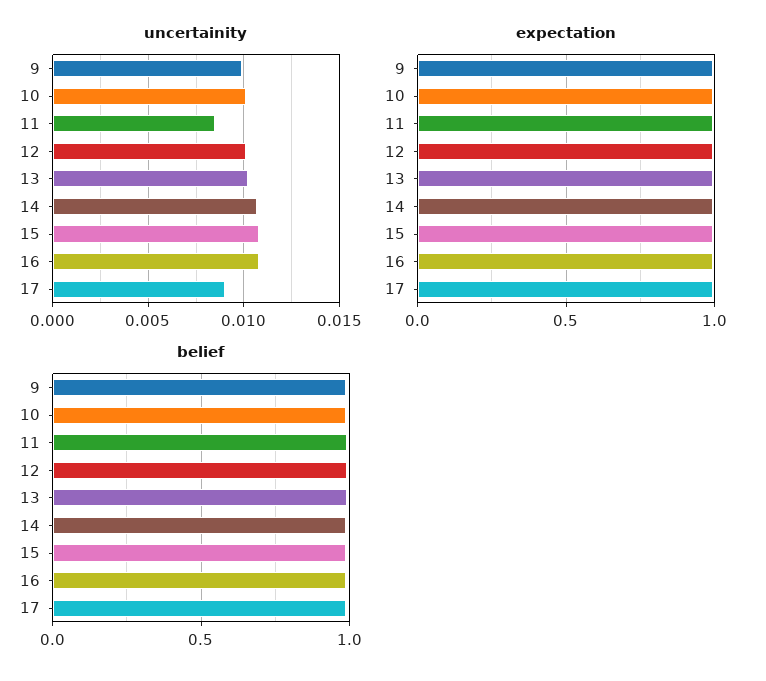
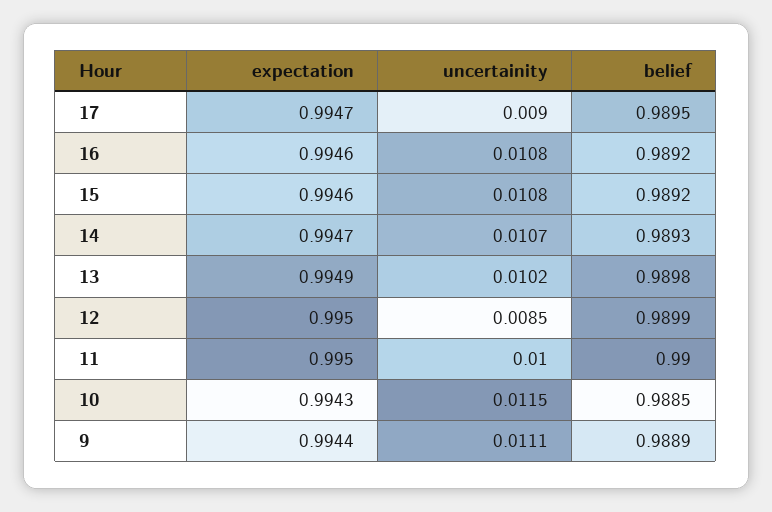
  {
    "uncertainity": {
-     "9": 0.01,
+     "9": 0.0111,
-     "10": 0.01,
+     "10": 0.0115,
-     "11": 0.0085,
+     "11": 0.01,
-     "12": 0.01,
+     "12": 0.0085,
      "13": 0.0102,
      "14": 0.0107,
      "15": 0.0108,
      "16": 0.0108,
      "17": 0.009
    },
    "expectation": {
      "9": 0.9944,
      "10": 0.9943,
      "11": 0.995,
      "12": 0.995,
      "13": 0.9949,
      "14": 0.9947,
      "15": 0.9946,
      "16": 0.9946,
      "17": 0.9947
    },
    "belief": {
      "9": 0.9889,
      "10": 0.9885,
      "11": 0.99,
      "12": 0.9899,
      "13": 0.9898,
      "14": 0.9893,
      "15": 0.9892,
      "16": 0.9892,
      "17": 0.9895
    }
  }

